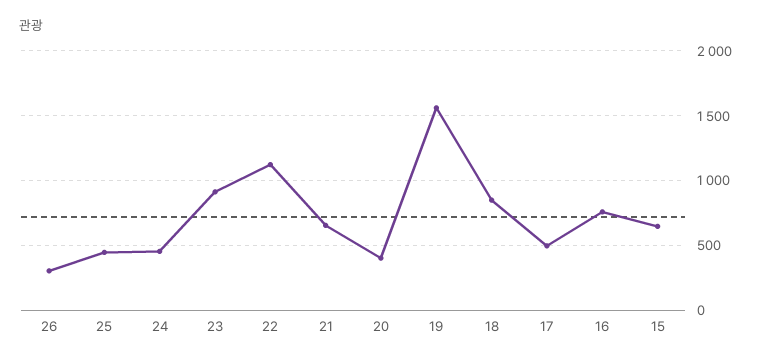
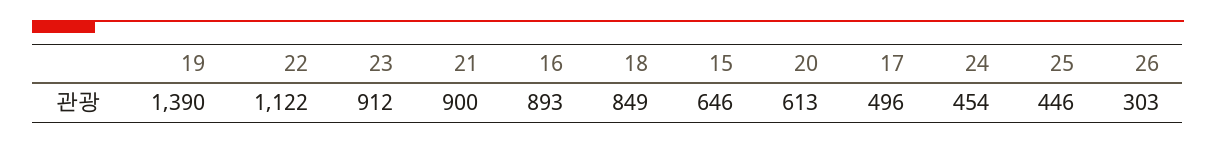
  {
    "26": 303,
    "25": 446,
    "24": 454,
    "23": 912,
    "22": 1122,
-   "21": 650,
+   "21": 900,
-   "20": 400,
+   "20": 613,
-   "19": 1550,
+   "19": 1390,
    "18": 849,
    "17": 496,
-   "16": 750,
+   "16": 893,
    "15": 646
  }

